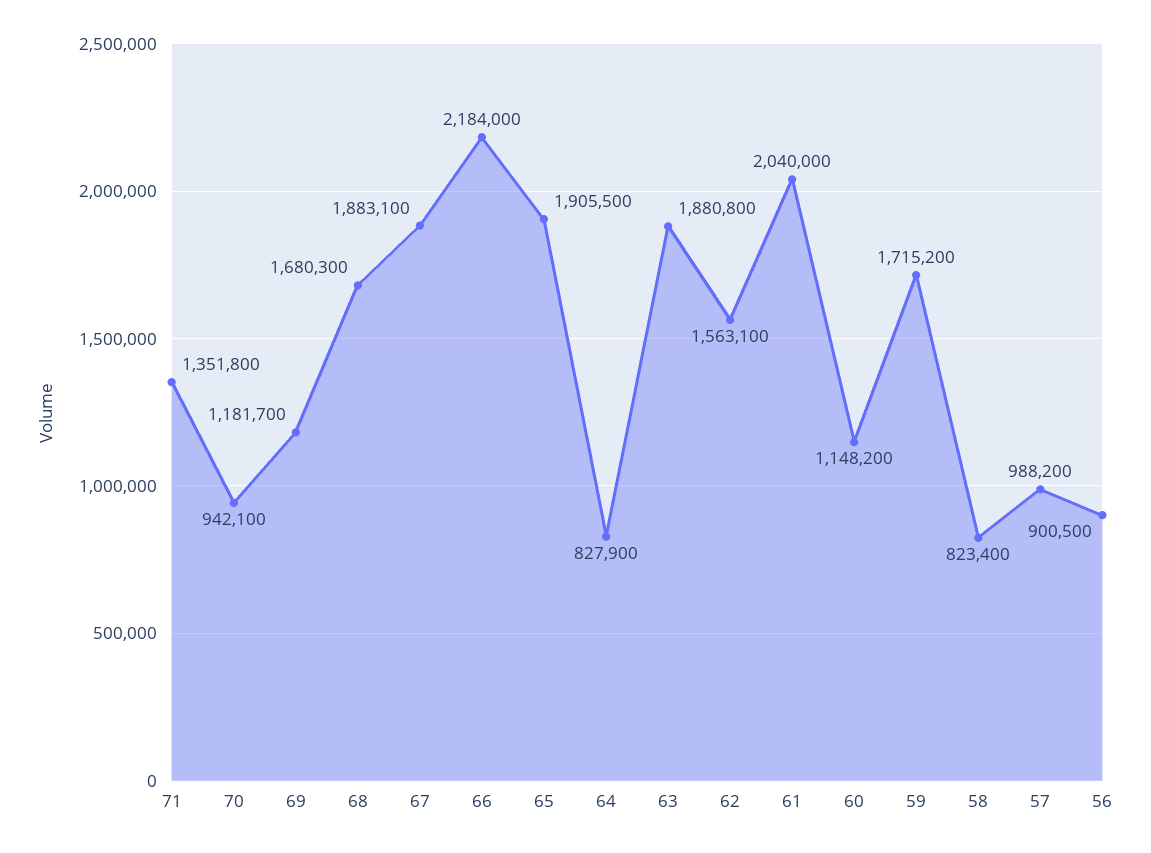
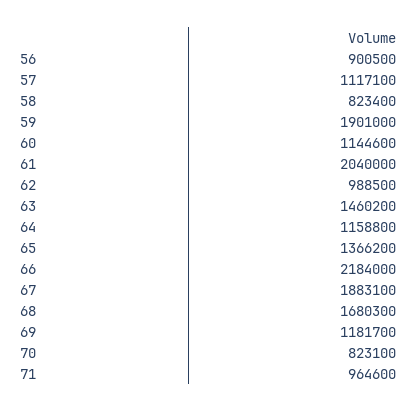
  {
-   "71": 1351800,
+   "71": 964600,
-   "70": 942100,
+   "70": 823100,
    "69": 1181700,
    "68": 1680300,
    "67": 1883100,
    "66": 2184000,
-   "65": 1905500,
+   "65": 1366200,
-   "64": 827900,
+   "64": 1158800,
-   "63": 1880800,
+   "63": 1460200,
-   "62": 1563100,
+   "62": 988500,
    "61": 2040000,
-   "60": 1148200,
+   "60": 1144600,
-   "59": 1715200,
+   "59": 1901000,
    "58": 823400,
-   "57": 988200,
+   "57": 1117100,
    "56": 900500
  }

